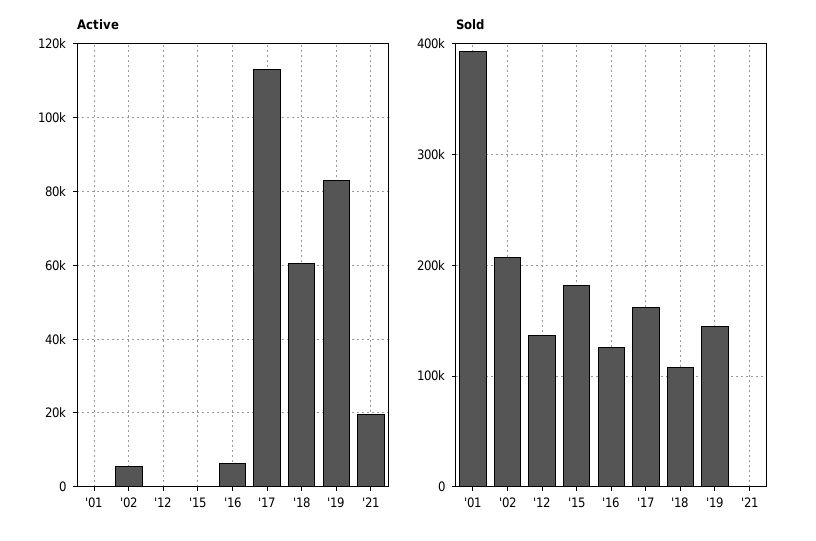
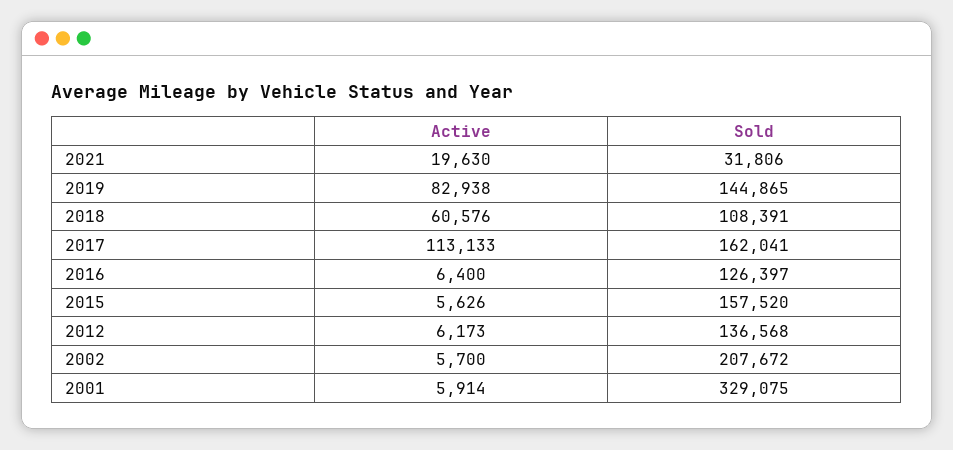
  {
    "Active": {
-     "'01": 0,
+     "'01": 5914,
      "'02": 5700,
-     "'12": 0,
+     "'12": 6173,
-     "'15": 0,
+     "'15": 5626,
      "'16": 6400,
      "'17": 113133,
      "'18": 60576,
      "'19": 82938,
      "'21": 19630
    },
    "Sold": {
-     "'01": 390000,
+     "'01": 329075,
      "'02": 207672,
      "'12": 136568,
-     "'15": 180000,
+     "'15": 157520,
      "'16": 126397,
      "'17": 162041,
      "'18": 108391,
      "'19": 144865,
-     "'21": 0
+     "'21": 31806
    }
  }

